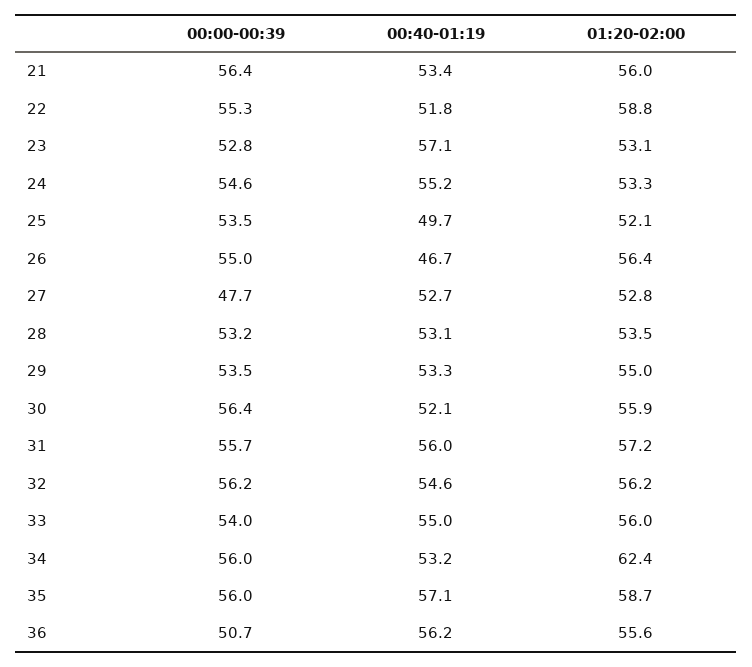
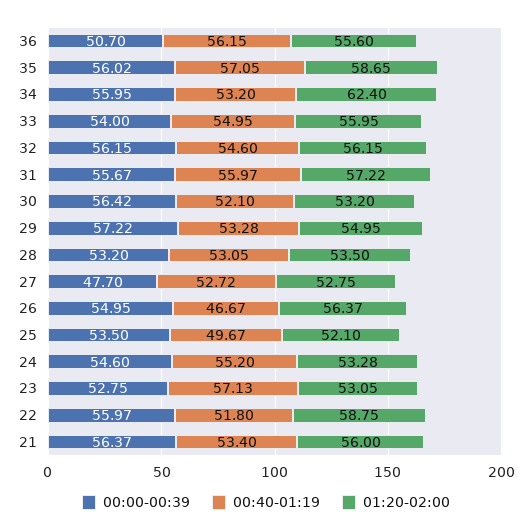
  {
    "00:00-00:39": {
      "21": 56.37,
-     "22": 55.3,
+     "22": 55.97,
      "23": 52.75,
      "24": 54.6,
      "25": 53.5,
      "26": 54.95,
      "27": 47.7,
      "28": 53.2,
-     "29": 53.5,
+     "29": 57.22,
      "30": 56.42,
      "31": 55.67,
      "32": 56.15,
      "33": 54,
      "34": 55.95,
      "35": 56.02,
      "36": 50.7
    },
    "00:40-01:19": {
      "21": 53.4,
      "22": 51.8,
      "23": 57.13,
      "24": 55.2,
      "25": 49.67,
      "26": 46.67,
      "27": 52.72,
      "28": 53.05,
      "29": 53.28,
      "30": 52.1,
      "31": 55.97,
      "32": 54.6,
      "33": 54.95,
      "34": 53.2,
      "35": 57.05,
      "36": 56.15
    },
    "01:20-02:00": {
      "21": 56,
      "22": 58.75,
      "23": 53.05,
      "24": 53.28,
      "25": 52.1,
      "26": 56.37,
      "27": 52.75,
      "28": 53.5,
      "29": 54.95,
-     "30": 55.9,
+     "30": 53.2,
      "31": 57.22,
      "32": 56.15,
      "33": 55.95,
      "34": 62.4,
      "35": 58.65,
      "36": 55.6
    }
  }

